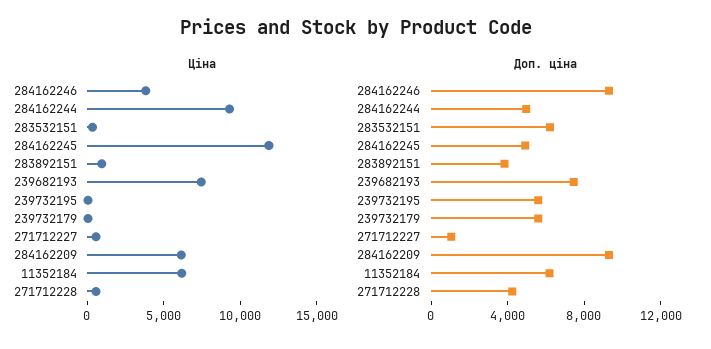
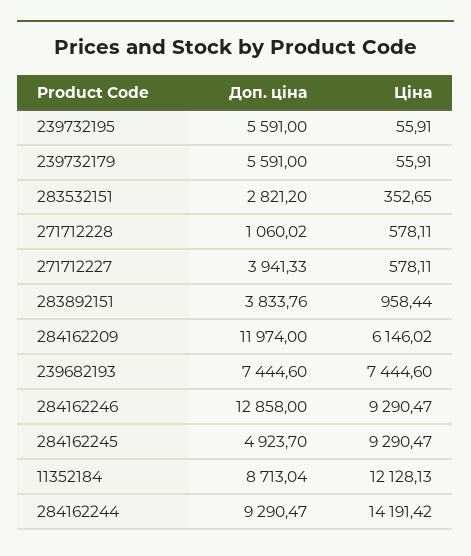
  {
    "Ціна": {
-     "284162246": 4000,
+     "284162246": 9290.47,
-     "284162244": 9000,
+     "284162244": 14191.42,
      "283532151": 352.65,
-     "284162245": 12000,
+     "284162245": 9290.47,
      "283892151": 958.44,
      "239682193": 7444.6,
      "239732195": 55.91,
      "239732179": 55.91,
      "271712227": 578.11,
      "284162209": 6146.02,
-     "11352184": 6000,
+     "11352184": 12128.13,
      "271712228": 578.11
    },
    "Доп. ціна": {
-     "284162246": 9000,
+     "284162246": 12858,
-     "284162244": 5000,
+     "284162244": 9290.47,
-     "283532151": 6000,
+     "283532151": 2821.2,
      "284162245": 4923.7,
      "283892151": 3833.76,
      "239682193": 7444.6,
      "239732195": 5591,
      "239732179": 5591,
-     "271712227": 1000,
+     "271712227": 3941.33,
-     "284162209": 9000,
+     "284162209": 11974,
-     "11352184": 6000,
+     "11352184": 8713.04,
-     "271712228": 4000
+     "271712228": 1060.02
    }
  }

